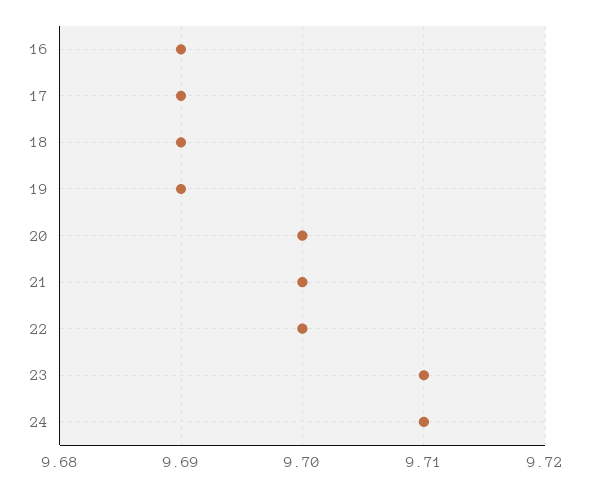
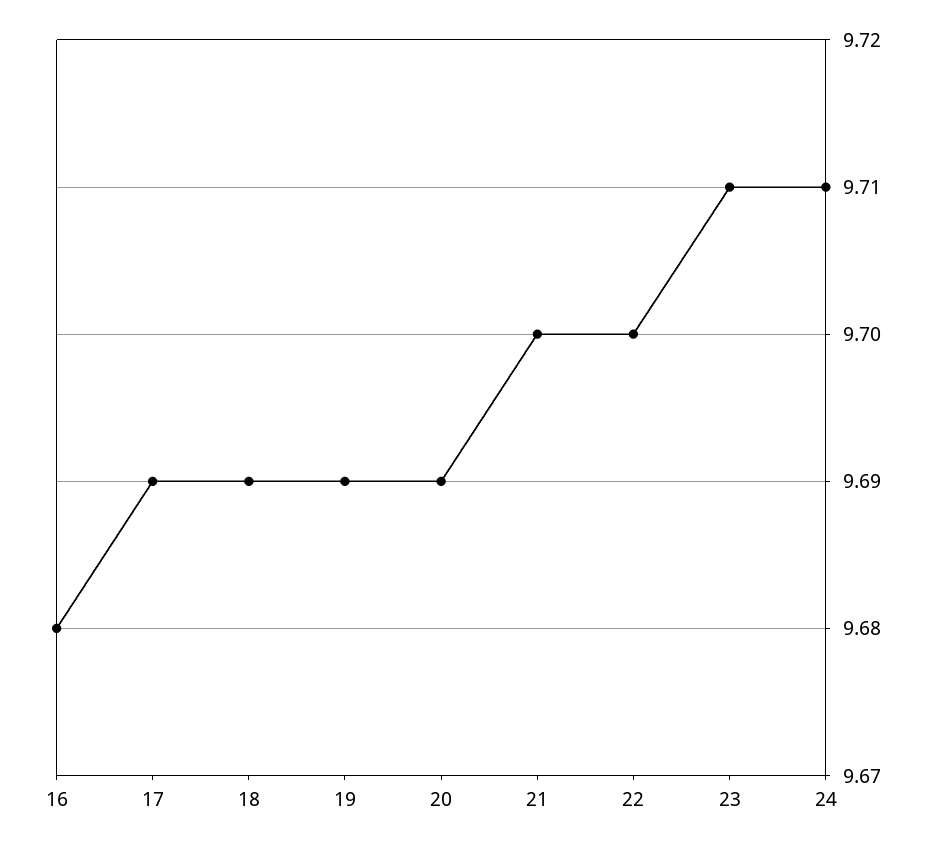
  {
-   "16": 9.69,
+   "16": 9.68,
    "17": 9.69,
    "18": 9.69,
    "19": 9.69,
-   "20": 9.7,
+   "20": 9.69,
    "21": 9.7,
    "22": 9.7,
    "23": 9.71,
    "24": 9.71
  }

